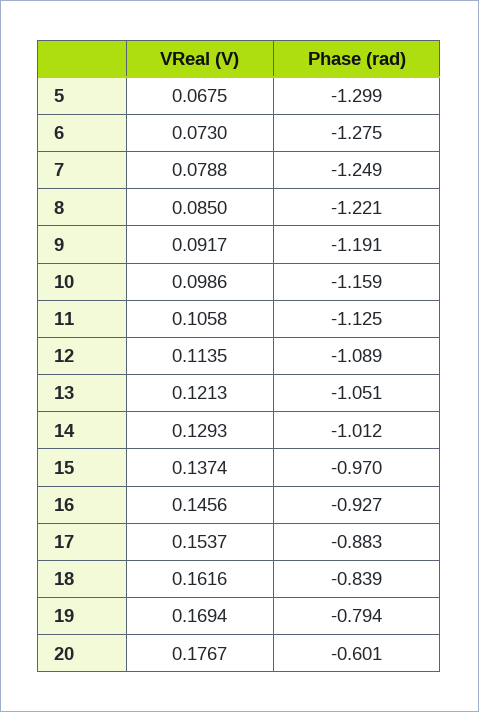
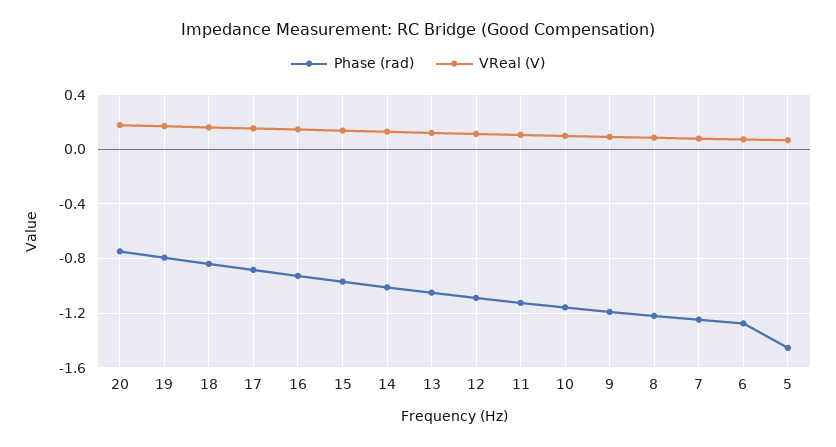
  {
    "VReal (V)": {
      "5": 0.0675,
      "6": 0.073,
      "7": 0.0788,
      "8": 0.085,
      "9": 0.0917,
      "10": 0.0986,
      "11": 0.1058,
      "12": 0.1135,
      "13": 0.1213,
      "14": 0.1293,
      "15": 0.1374,
      "16": 0.1456,
      "17": 0.1537,
      "18": 0.1616,
      "19": 0.1694,
      "20": 0.1767
    },
    "Phase (rad)": {
-     "5": -1.299,
+     "5": -1.45,
      "6": -1.275,
      "7": -1.249,
      "8": -1.221,
      "9": -1.191,
      "10": -1.159,
      "11": -1.125,
      "12": -1.089,
      "13": -1.051,
      "14": -1.012,
      "15": -0.97,
      "16": -0.927,
      "17": -0.883,
      "18": -0.839,
      "19": -0.794,
-     "20": -0.601
+     "20": -0.75
    }
  }

